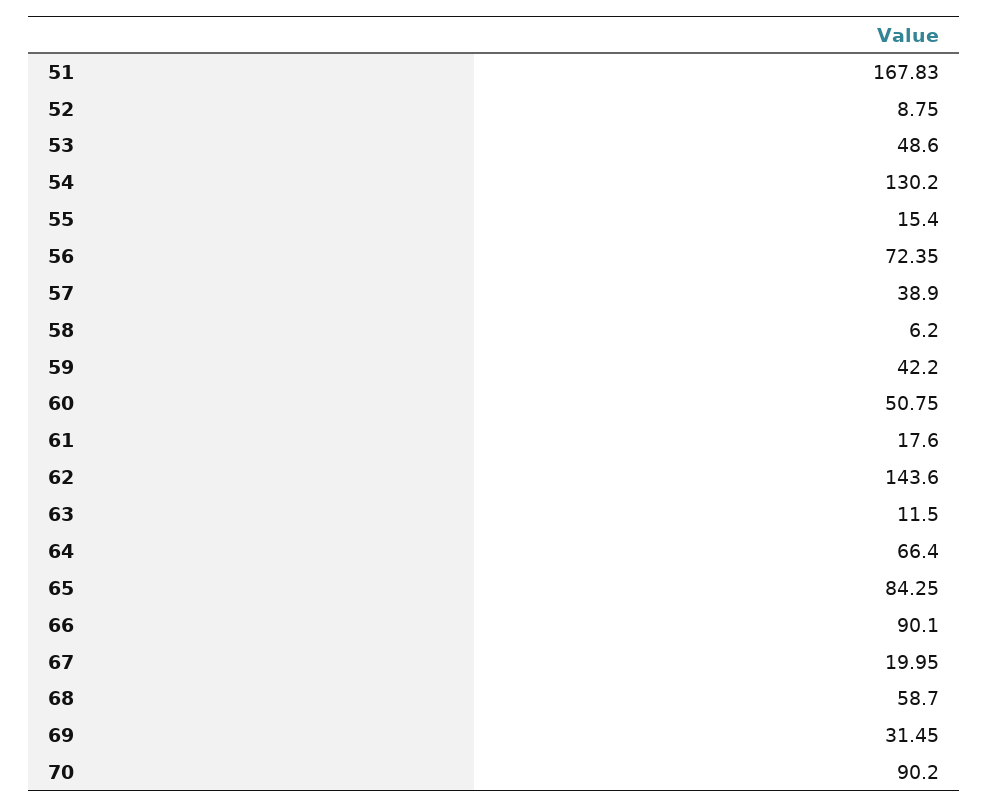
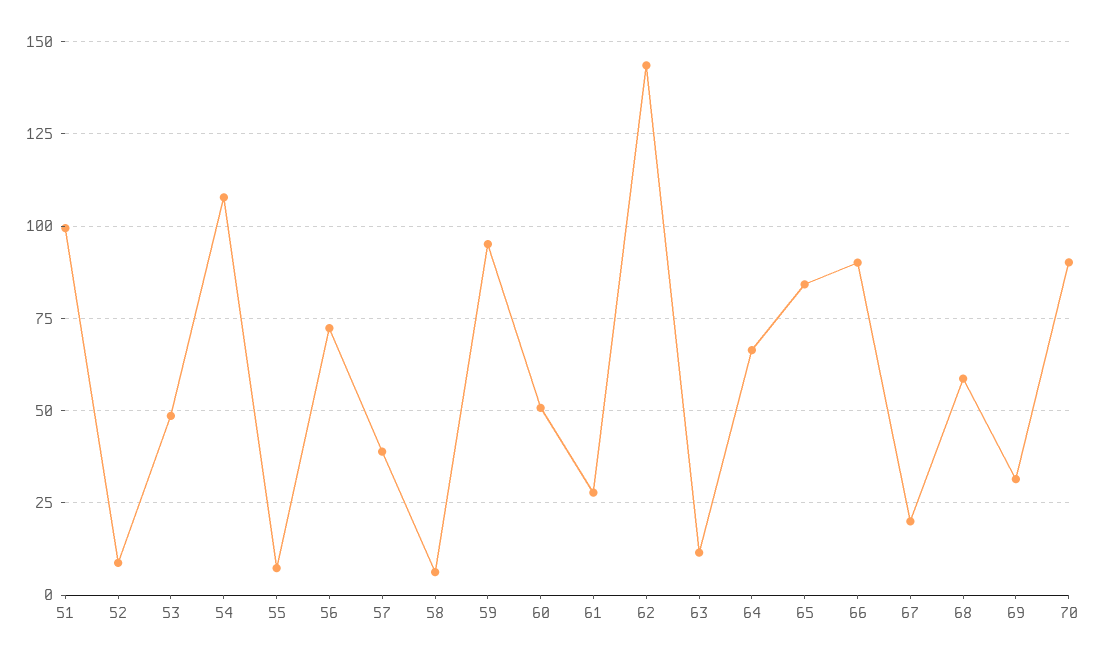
  {
-   "51": 167.83,
+   "51": 100,
    "52": 8.75,
    "53": 48.6,
-   "54": 130.2,
+   "54": 107.5,
-   "55": 15.4,
+   "55": 7.5,
    "56": 72.35,
    "57": 38.9,
    "58": 6.2,
-   "59": 42.2,
+   "59": 95,
    "60": 50.75,
-   "61": 17.6,
+   "61": 27.5,
    "62": 143.6,
    "63": 11.5,
    "64": 66.4,
    "65": 84.25,
    "66": 90.1,
    "67": 19.95,
    "68": 58.7,
    "69": 31.45,
    "70": 90.2
  }

